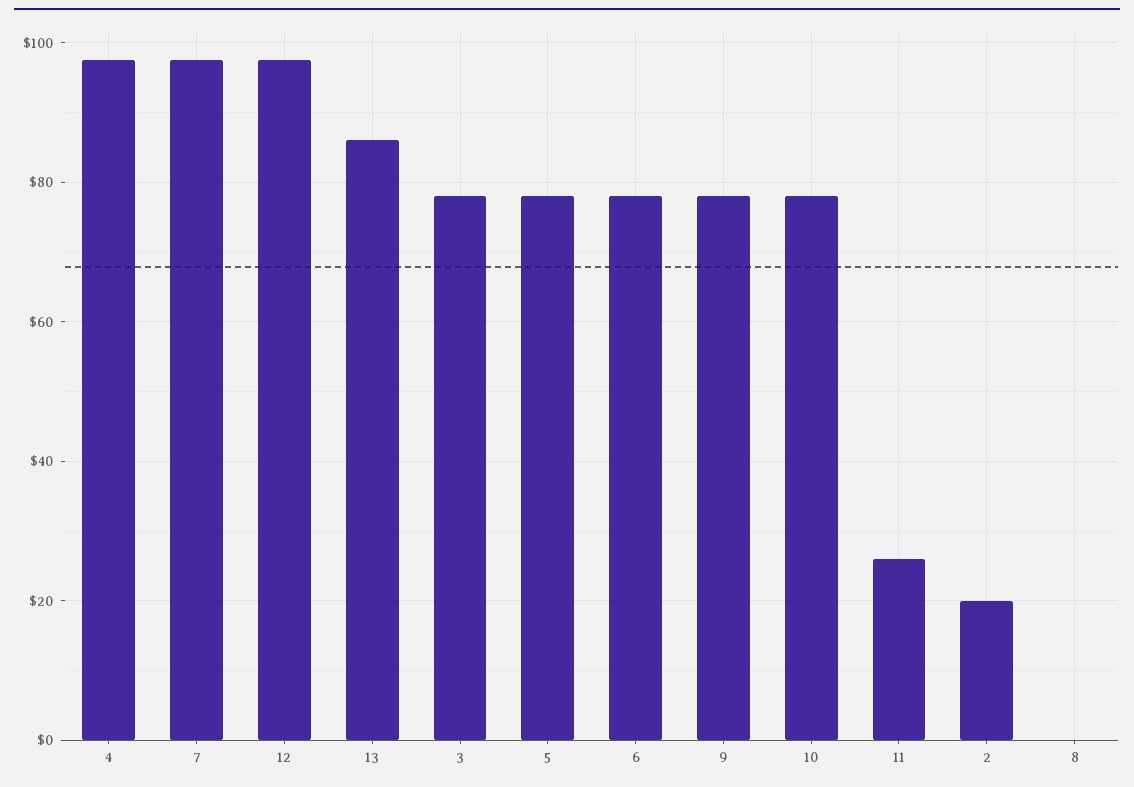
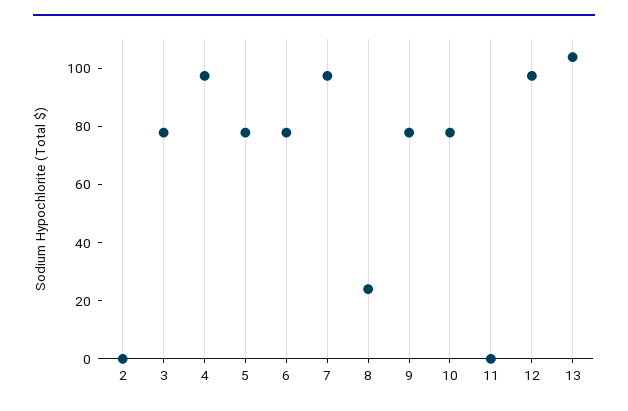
  {
    "4": 98,
    "7": 98,
    "12": 98,
-   "13": 86,
+   "13": 105,
    "3": 78,
    "5": 78,
    "6": 78,
    "9": 78,
    "10": 78,
-   "11": 26,
+   "11": 0,
-   "2": 20,
+   "2": 0,
-   "8": 0
+   "8": 25
  }

